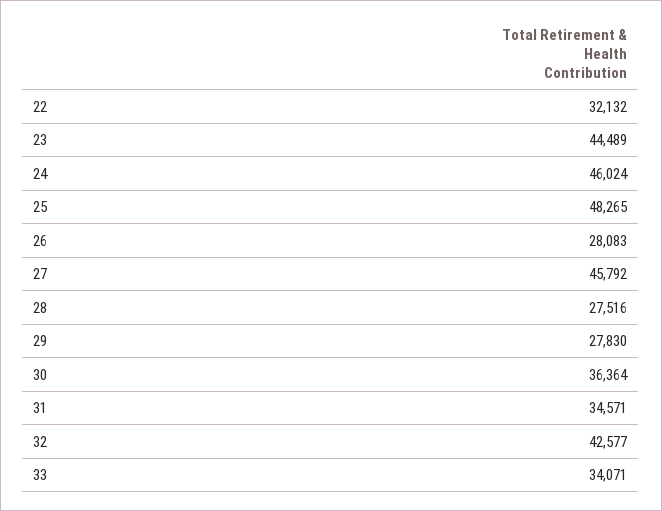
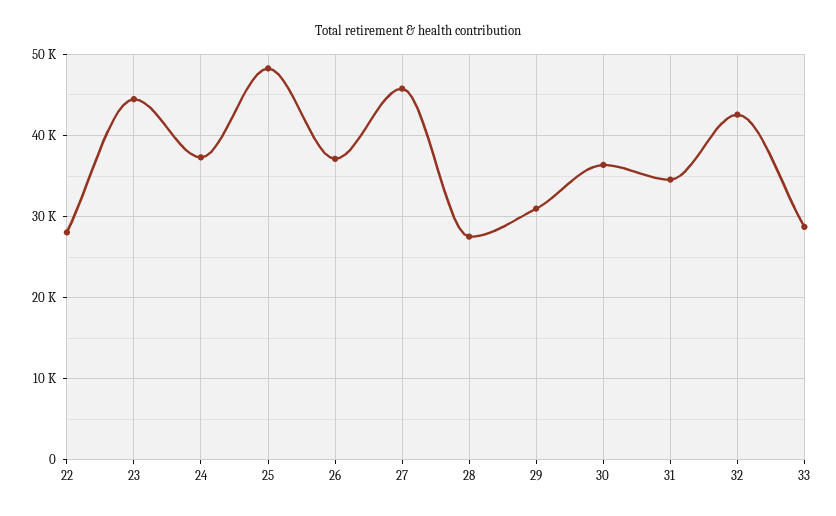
  {
-   "22": 32132,
+   "22": 28000,
    "23": 44489,
-   "24": 46024,
+   "24": 37000,
    "25": 48265,
-   "26": 28083,
+   "26": 37000,
    "27": 45792,
    "28": 27516,
-   "29": 27830,
+   "29": 31000,
    "30": 36364,
    "31": 34571,
    "32": 42577,
-   "33": 34071
+   "33": 29000
  }

